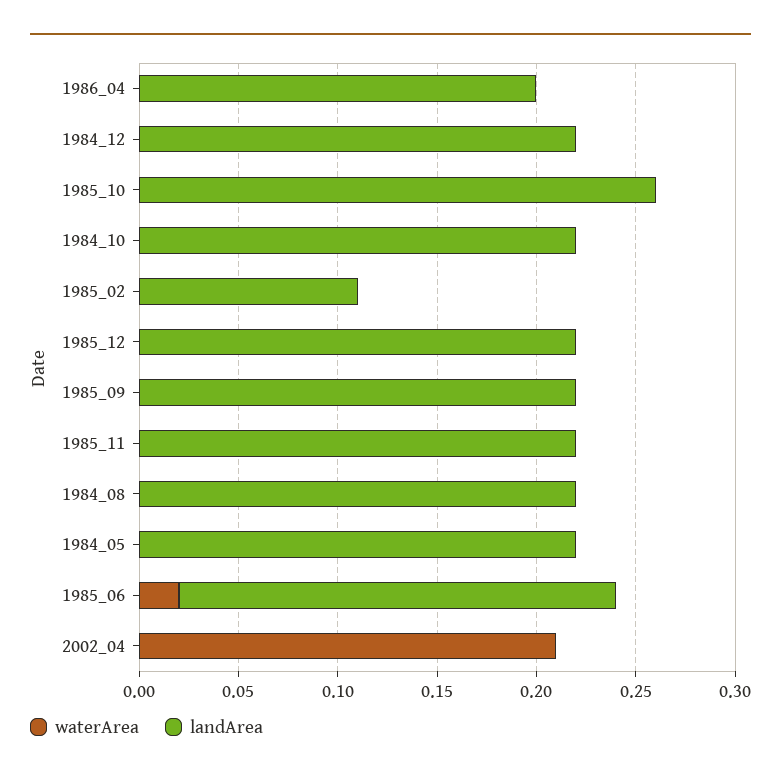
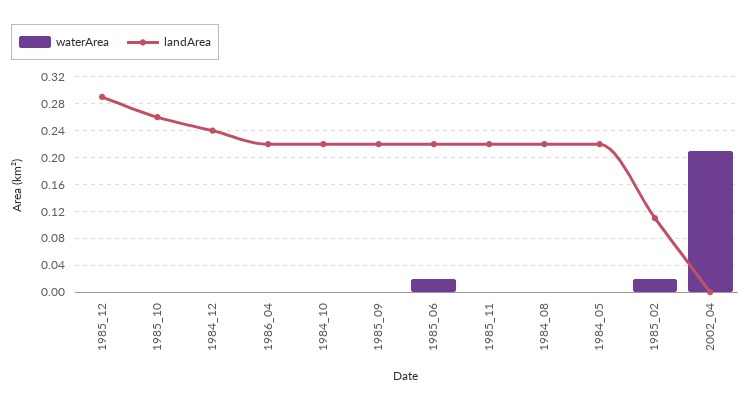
  {
    "waterArea": {
      "1986_04": 0,
      "1984_12": 0,
      "1985_10": 0,
      "1984_10": 0,
-     "1985_02": 0,
+     "1985_02": 0.02,
      "1985_12": 0,
      "1985_09": 0,
      "1985_11": 0,
      "1984_08": 0,
      "1984_05": 0,
      "1985_06": 0.02,
      "2002_04": 0.21
    },
    "landArea": {
-     "1986_04": 0.2,
+     "1986_04": 0.22,
-     "1984_12": 0.22,
+     "1984_12": 0.24,
      "1985_10": 0.26,
      "1984_10": 0.22,
      "1985_02": 0.11,
-     "1985_12": 0.22,
+     "1985_12": 0.29,
      "1985_09": 0.22,
      "1985_11": 0.22,
      "1984_08": 0.22,
      "1984_05": 0.22,
      "1985_06": 0.22,
      "2002_04": 0
    }
  }

